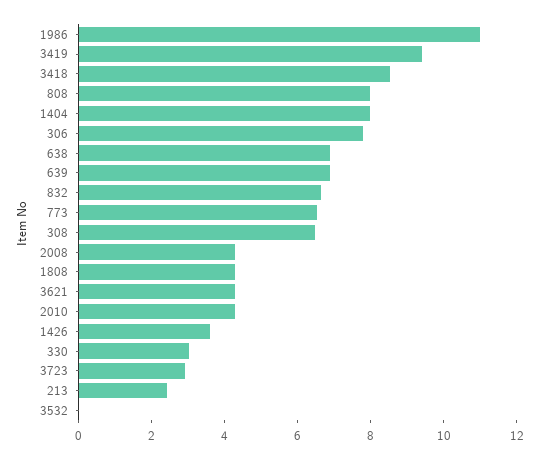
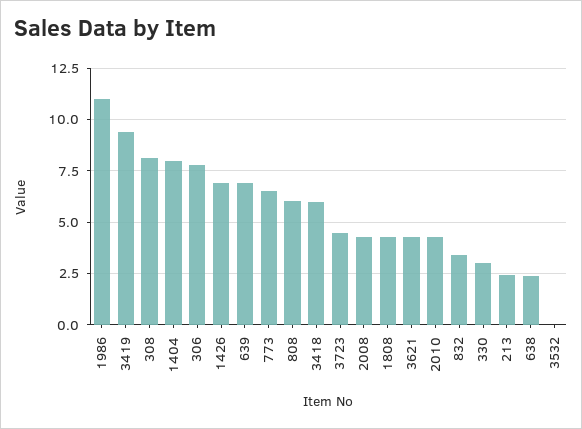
  {
    "1986": 11,
    "3419": 9.5,
-   "3418": 8.5,
+   "3418": 6,
-   "808": 8,
+   "808": 6,
    "1404": 8,
    "306": 8,
-   "638": 7,
+   "638": 2.5,
    "639": 7,
-   "832": 6.5,
+   "832": 3.5,
    "773": 6.5,
-   "308": 6.5,
+   "308": 8,
    "2008": 4.5,
    "1808": 4.5,
    "3621": 4.5,
    "2010": 4.5,
-   "1426": 3.5,
+   "1426": 7,
    "330": 3,
-   "3723": 3,
+   "3723": 4.5,
    "213": 2.5,
    "3532": 0
  }

